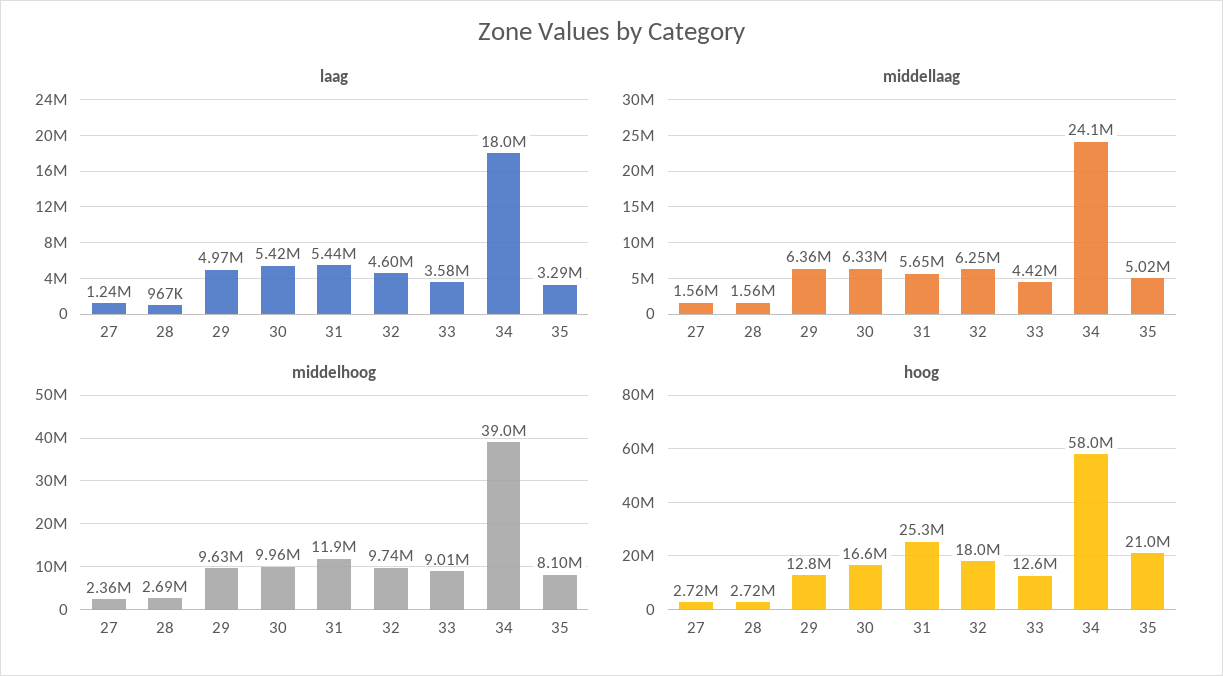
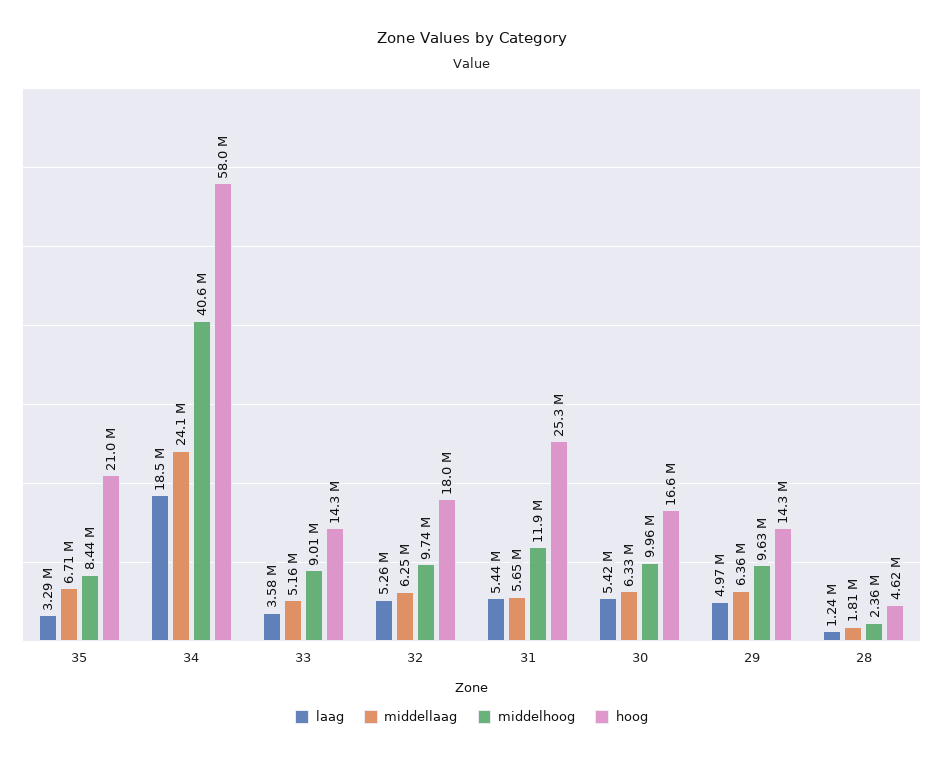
  {
    "laag": {
-     "27": 1240000,
-     "28": 967000,
+     "28": 1240000,
      "29": 4970000,
      "30": 5420000,
      "31": 5440000,
-     "32": 4600000,
+     "32": 5260000,
      "33": 3580000,
-     "34": 18000000,
+     "34": 18500000,
      "35": 3290000
    },
    "middellaag": {
-     "27": 1560000,
-     "28": 1560000,
+     "28": 1810000,
      "29": 6360000,
      "30": 6330000,
      "31": 5650000,
      "32": 6250000,
-     "33": 4420000,
+     "33": 5160000,
      "34": 24100000,
-     "35": 5020000
+     "35": 6710000
    },
    "middelhoog": {
-     "27": 2360000,
-     "28": 2690000,
+     "28": 2360000,
      "29": 9630000,
      "30": 9960000,
      "31": 11900000,
      "32": 9740000,
      "33": 9010000,
-     "34": 39000000,
+     "34": 40600000,
-     "35": 8100000
+     "35": 8440000
    },
    "hoog": {
-     "27": 2720000,
-     "28": 2720000,
+     "28": 4620000,
-     "29": 12800000,
+     "29": 14300000,
      "30": 16600000,
      "31": 25300000,
      "32": 18000000,
-     "33": 12600000,
+     "33": 14300000,
      "34": 58000000,
      "35": 21000000
    }
  }

